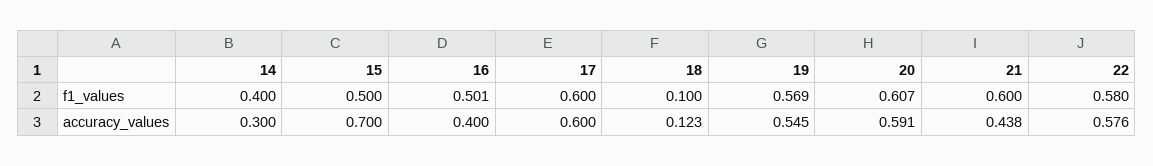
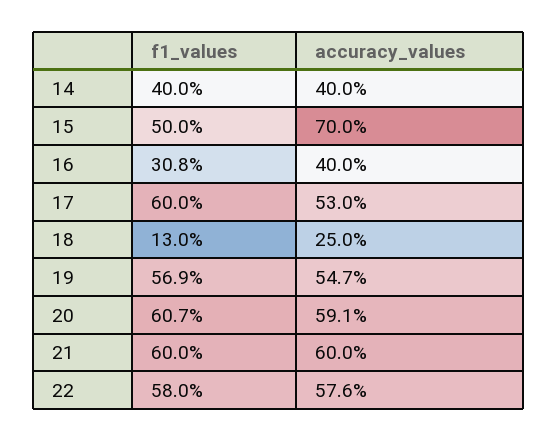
  {
    "14": {
      "f1_values": 0.4,
-     "accuracy_values": 0.3
+     "accuracy_values": 0.4
    },
    "15": {
      "f1_values": 0.5,
      "accuracy_values": 0.7
    },
    "16": {
-     "f1_values": 0.501,
+     "f1_values": 0.308,
      "accuracy_values": 0.4
    },
    "17": {
      "f1_values": 0.6,
-     "accuracy_values": 0.6
+     "accuracy_values": 0.53
    },
    "18": {
-     "f1_values": 0.1,
+     "f1_values": 0.13,
-     "accuracy_values": 0.123
+     "accuracy_values": 0.25
    },
    "19": {
      "f1_values": 0.569,
-     "accuracy_values": 0.545
+     "accuracy_values": 0.547
    },
    "20": {
      "f1_values": 0.607,
      "accuracy_values": 0.591
    },
    "21": {
      "f1_values": 0.6,
-     "accuracy_values": 0.438
+     "accuracy_values": 0.6
    },
    "22": {
      "f1_values": 0.58,
      "accuracy_values": 0.576
    }
  }

